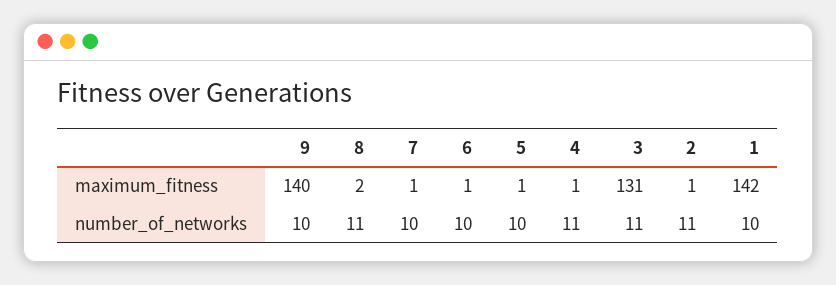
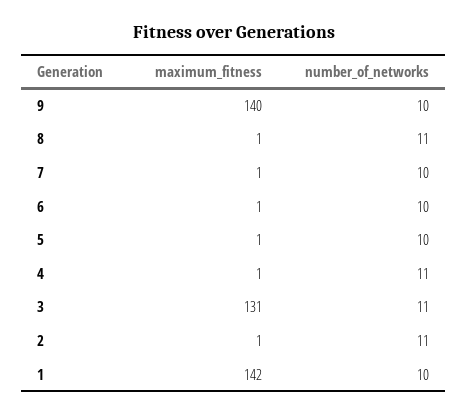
  {
    "9": {
      "maximum_fitness": 140,
      "number_of_networks": 10
    },
    "8": {
-     "maximum_fitness": 2,
+     "maximum_fitness": 1,
      "number_of_networks": 11
    },
    "7": {
      "maximum_fitness": 1,
      "number_of_networks": 10
    },
    "6": {
      "maximum_fitness": 1,
      "number_of_networks": 10
    },
    "5": {
      "maximum_fitness": 1,
      "number_of_networks": 10
    },
    "4": {
      "maximum_fitness": 1,
      "number_of_networks": 11
    },
    "3": {
      "maximum_fitness": 131,
      "number_of_networks": 11
    },
    "2": {
      "maximum_fitness": 1,
      "number_of_networks": 11
    },
    "1": {
      "maximum_fitness": 142,
      "number_of_networks": 10
    }
  }

